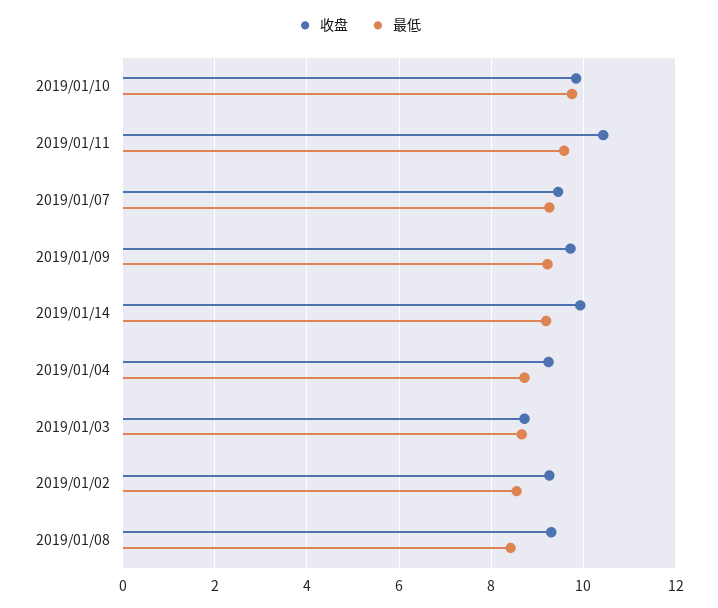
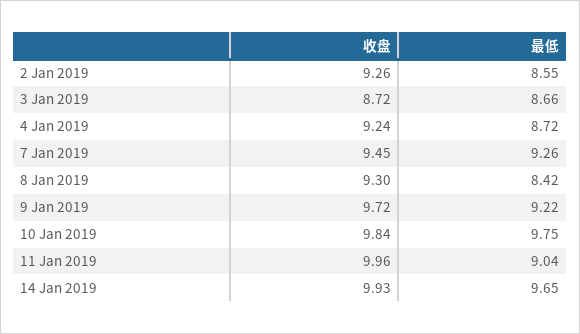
  {
    "收盘": {
      "2019/01/10": 9.84,
-     "2019/01/11": 10.4,
+     "2019/01/11": 9.96,
      "2019/01/07": 9.45,
      "2019/01/09": 9.72,
      "2019/01/14": 9.93,
      "2019/01/04": 9.24,
      "2019/01/03": 8.72,
      "2019/01/02": 9.26,
      "2019/01/08": 9.3
    },
    "最低": {
      "2019/01/10": 9.75,
-     "2019/01/11": 9.6,
+     "2019/01/11": 9.04,
      "2019/01/07": 9.26,
      "2019/01/09": 9.22,
-     "2019/01/14": 9.2,
+     "2019/01/14": 9.65,
      "2019/01/04": 8.72,
      "2019/01/03": 8.66,
      "2019/01/02": 8.55,
      "2019/01/08": 8.42
    }
  }

